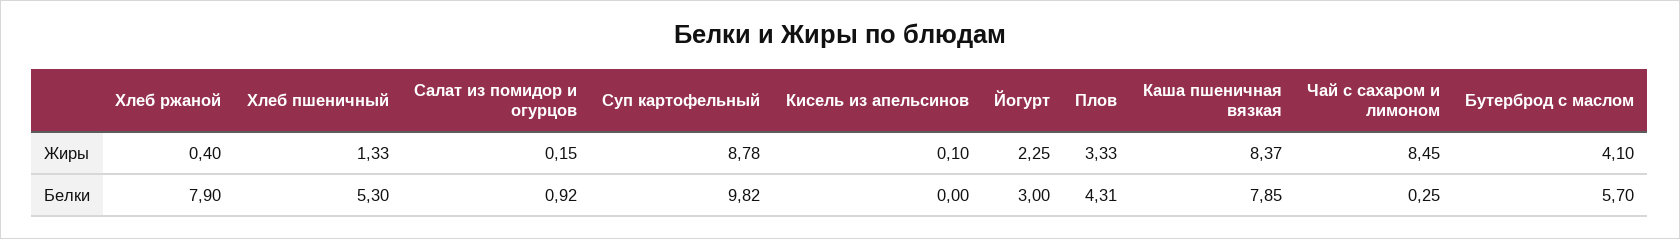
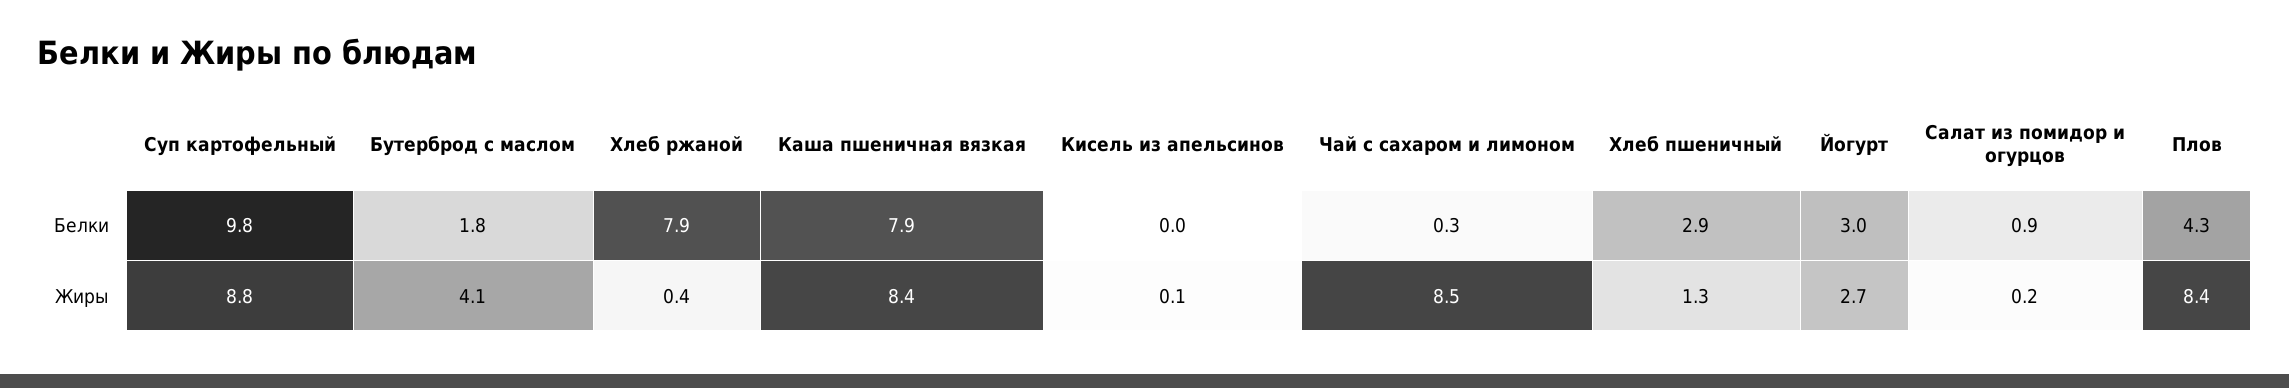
  {
    "Хлеб ржаной": {
      "Жиры": 0.4,
      "Белки": 7.9
    },
    "Хлеб пшеничный": {
      "Жиры": 1.33,
-     "Белки": 5.3
+     "Белки": 2.9
    },
    "Салат из помидор и огурцов": {
      "Жиры": 0.15,
      "Белки": 0.92
    },
    "Суп картофельный": {
      "Жиры": 8.78,
      "Белки": 9.82
    },
    "Кисель из апельсинов": {
      "Жиры": 0.1,
      "Белки": 0
    },
    "Йогурт": {
-     "Жиры": 2.25,
+     "Жиры": 2.7,
      "Белки": 3
    },
    "Плов": {
-     "Жиры": 3.33,
+     "Жиры": 8.4,
      "Белки": 4.31
    },
    "Каша пшеничная вязкая": {
      "Жиры": 8.37,
      "Белки": 7.85
    },
    "Чай с сахаром и лимоном": {
      "Жиры": 8.45,
      "Белки": 0.25
    },
    "Бутерброд с маслом": {
      "Жиры": 4.1,
-     "Белки": 5.7
+     "Белки": 1.8
    }
  }

